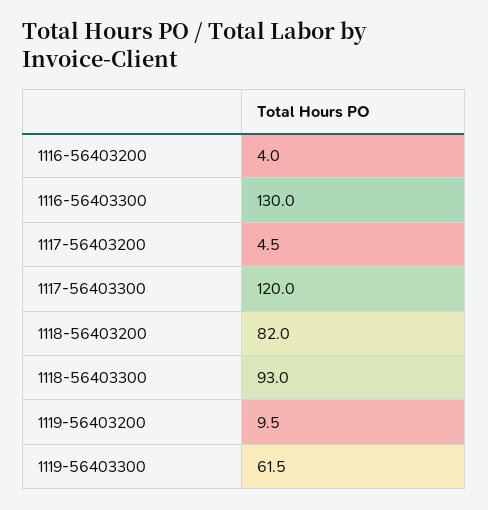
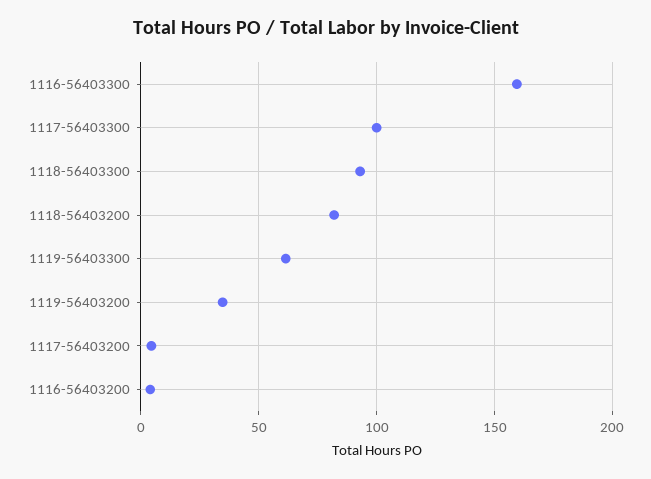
  {
    "1116-56403200": 4,
-   "1116-56403300": 130,
+   "1116-56403300": 160,
    "1117-56403200": 4.5,
-   "1117-56403300": 120,
+   "1117-56403300": 100,
    "1118-56403200": 82,
    "1118-56403300": 93,
-   "1119-56403200": 9.5,
+   "1119-56403200": 35,
    "1119-56403300": 61.5
  }

